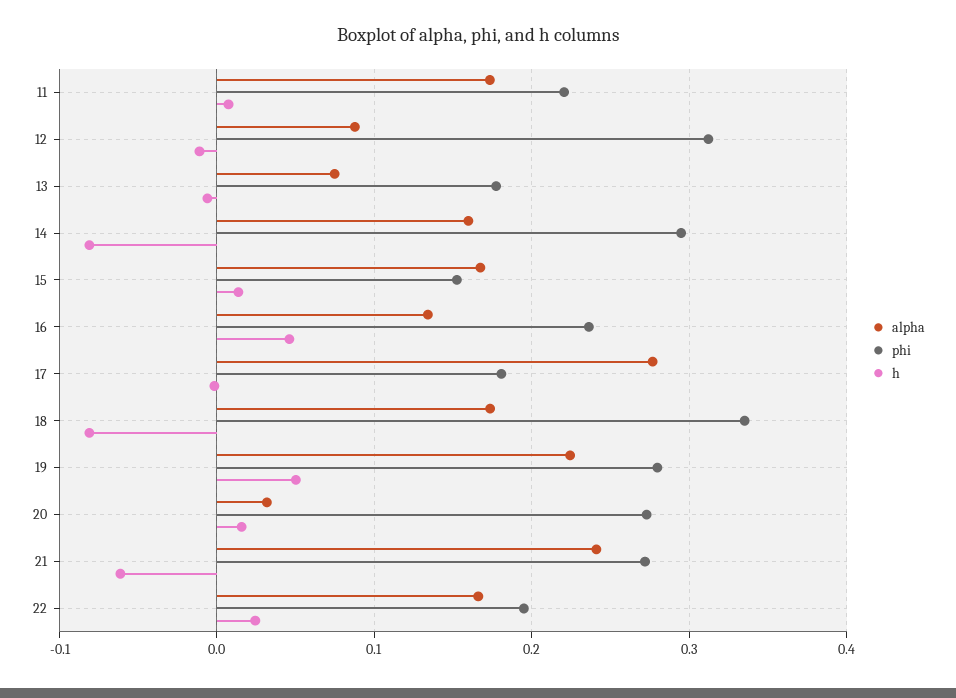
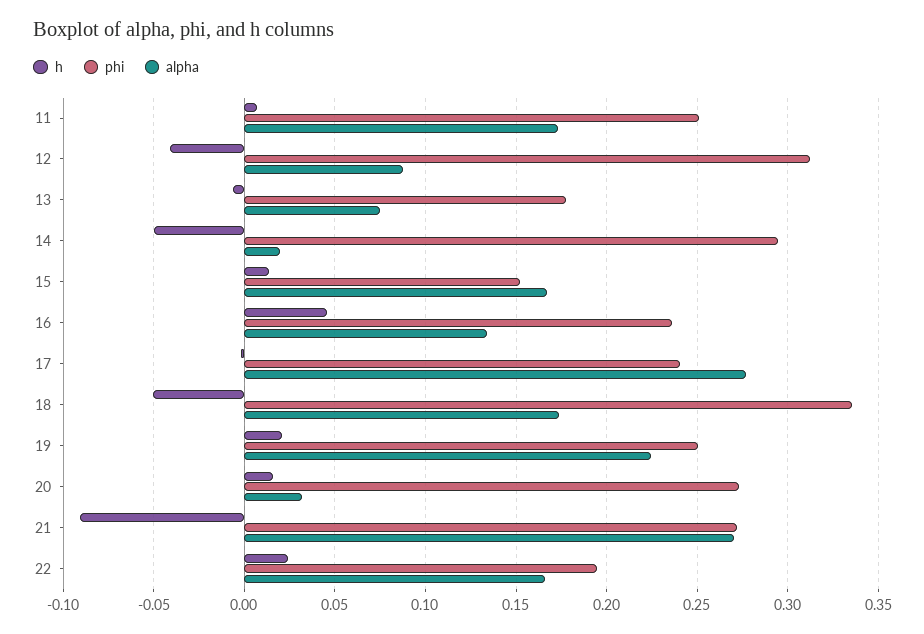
  {
    "alpha": {
      "11": 0.175,
      "12": 0.09,
      "13": 0.075,
-     "14": 0.16,
+     "14": 0.02,
      "15": 0.165,
      "16": 0.135,
      "17": 0.275,
      "18": 0.175,
      "19": 0.225,
      "20": 0.03,
-     "21": 0.24,
+     "21": 0.27,
      "22": 0.165
    },
    "phi": {
-     "11": 0.22,
+     "11": 0.25,
      "12": 0.31,
      "13": 0.175,
      "14": 0.295,
      "15": 0.15,
      "16": 0.235,
-     "17": 0.18,
+     "17": 0.24,
      "18": 0.335,
-     "19": 0.28,
+     "19": 0.25,
      "20": 0.275,
      "21": 0.27,
      "22": 0.195
    },
    "h": {
      "11": 0.005,
-     "12": -0.01,
+     "12": -0.04,
      "13": -0.005,
-     "14": -0.08,
+     "14": -0.05,
      "15": 0.015,
      "16": 0.045,
      "17": 0,
-     "18": -0.08,
+     "18": -0.05,
-     "19": 0.05,
+     "19": 0.02,
      "20": 0.015,
-     "21": -0.06,
+     "21": -0.09,
      "22": 0.025
    }
  }

